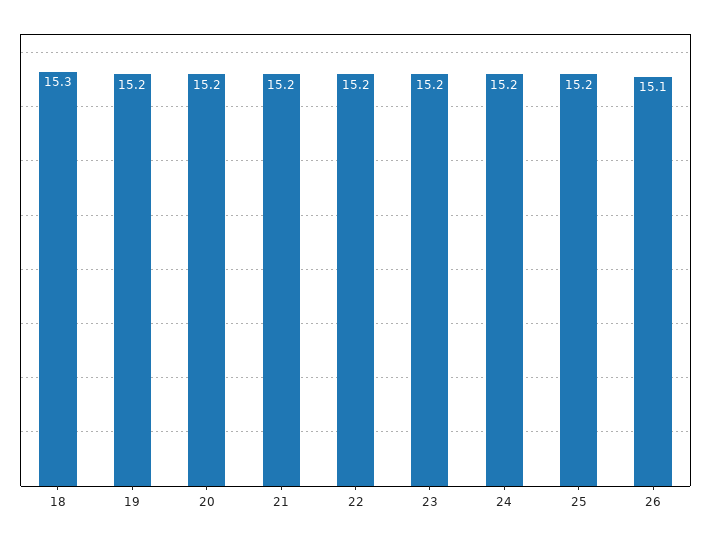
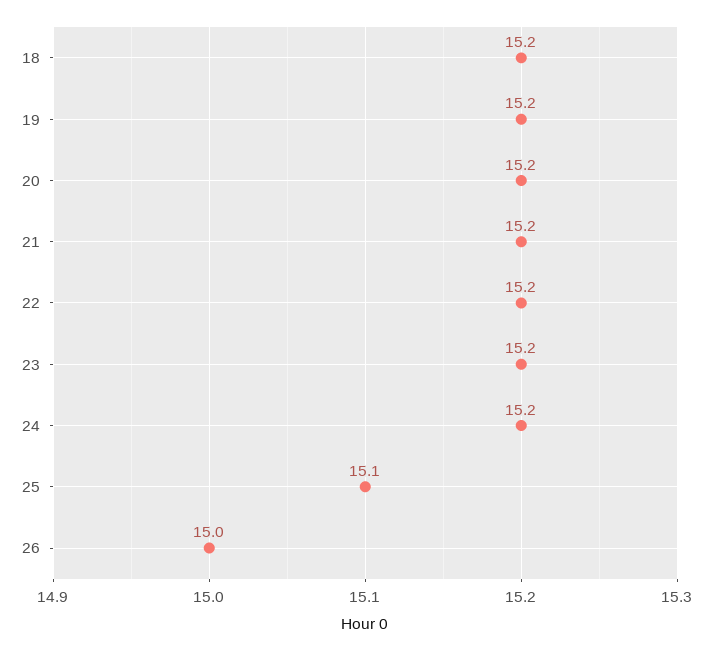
  {
-   "18": 15.3,
+   "18": 15.2,
    "19": 15.2,
    "20": 15.2,
    "21": 15.2,
    "22": 15.2,
    "23": 15.2,
    "24": 15.2,
-   "25": 15.2,
+   "25": 15.1,
-   "26": 15.1
+   "26": 15
  }

